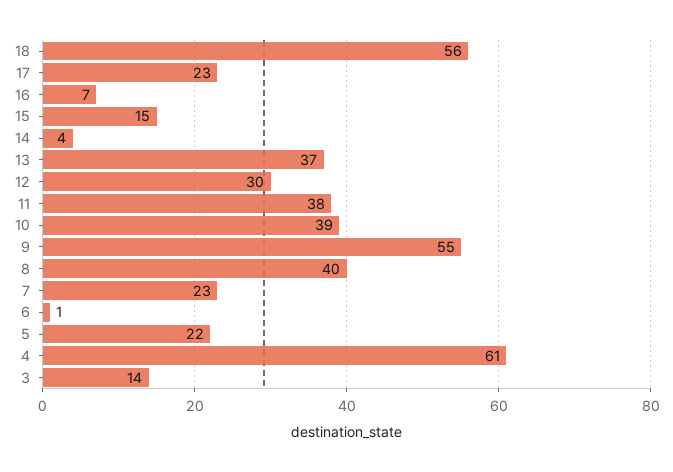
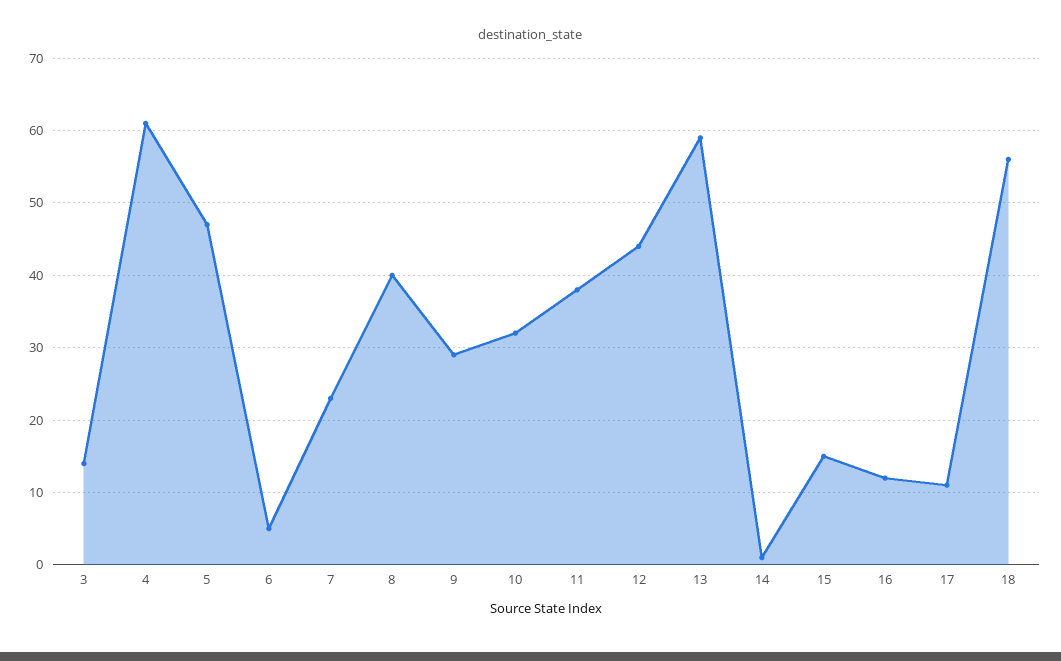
  {
    "18": 56,
-   "17": 23,
+   "17": 11,
-   "16": 7,
+   "16": 12,
    "15": 15,
-   "14": 4,
+   "14": 1,
-   "13": 37,
+   "13": 59,
-   "12": 30,
+   "12": 44,
    "11": 38,
-   "10": 39,
+   "10": 32,
-   "9": 55,
+   "9": 29,
    "8": 40,
    "7": 23,
-   "6": 1,
+   "6": 5,
-   "5": 22,
+   "5": 47,
    "4": 61,
    "3": 14
  }

